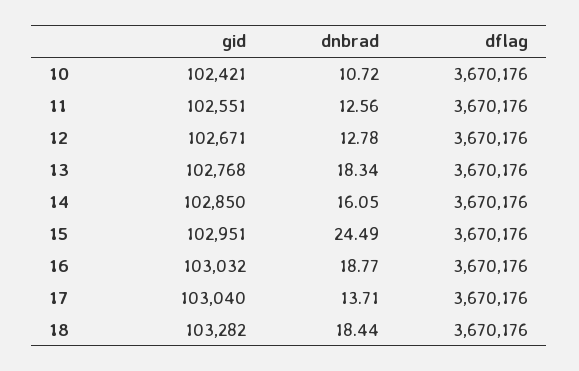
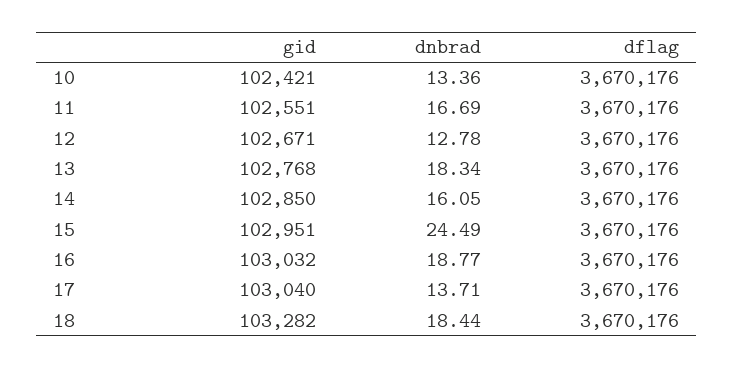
  {
    "gid": {
      "10": 102421,
      "11": 102551,
      "12": 102671,
      "13": 102768,
      "14": 102850,
      "15": 102951,
      "16": 103032,
      "17": 103040,
      "18": 103282
    },
    "dnbrad": {
-     "10": 10.72,
+     "10": 13.36,
-     "11": 12.56,
+     "11": 16.69,
      "12": 12.78,
      "13": 18.34,
      "14": 16.05,
      "15": 24.49,
      "16": 18.77,
      "17": 13.71,
      "18": 18.44
    },
    "dflag": {
      "10": 3670176,
      "11": 3670176,
      "12": 3670176,
      "13": 3670176,
      "14": 3670176,
      "15": 3670176,
      "16": 3670176,
      "17": 3670176,
      "18": 3670176
    }
  }

